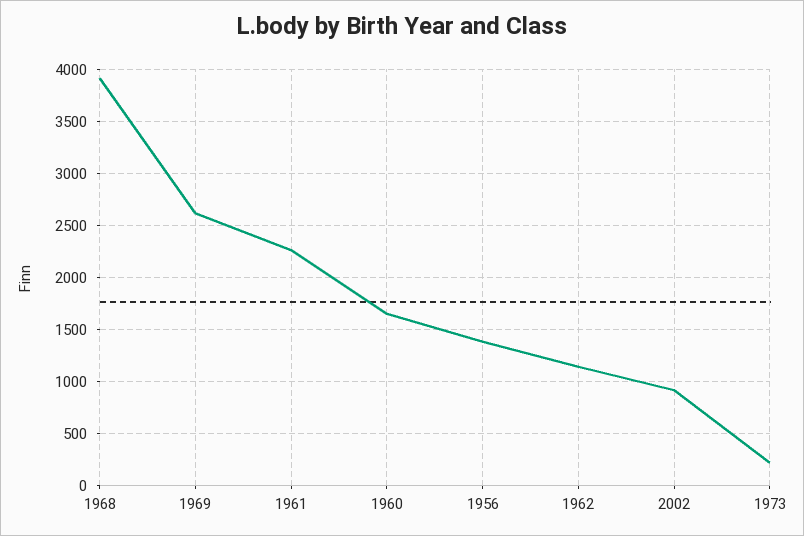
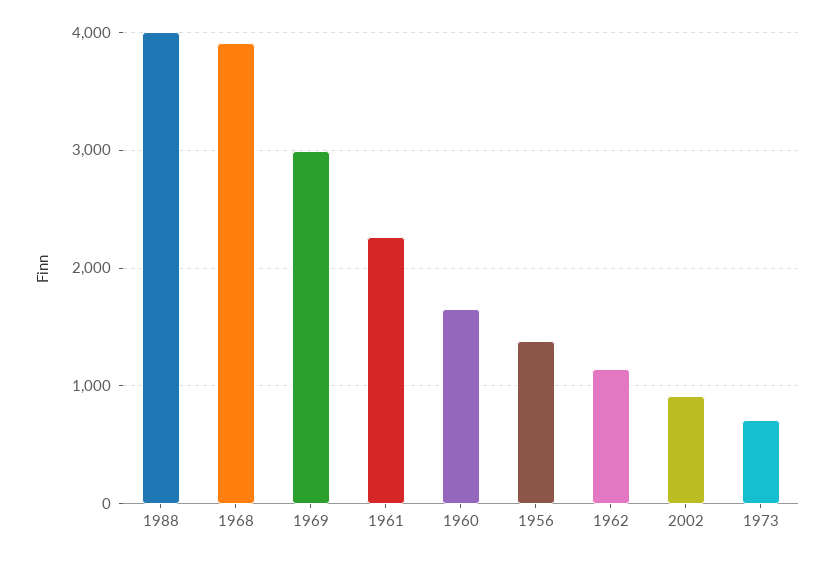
  {
    "1968": 3900,
-   "1969": 2600,
+   "1969": 3000,
    "1961": 2300,
    "1960": 1700,
    "1956": 1400,
    "1962": 1100,
    "2002": 900,
-   "1973": 200
+   "1973": 700,
+   "1988": 4000
  }

